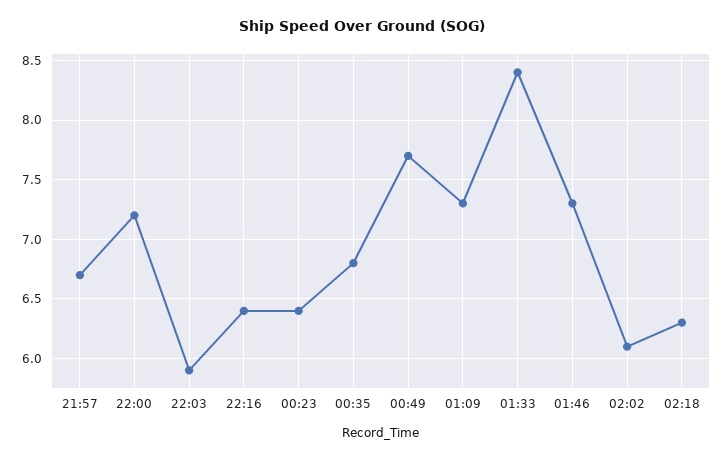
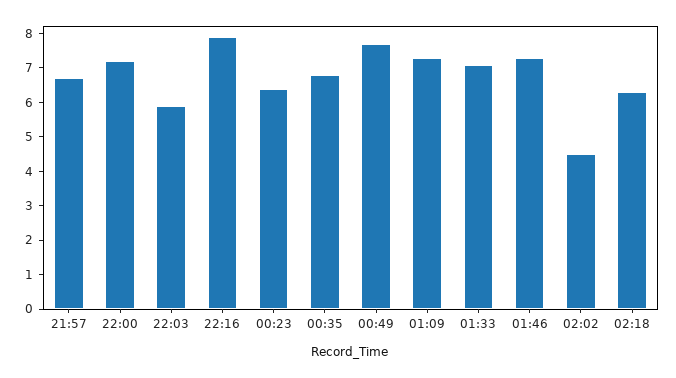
  {
    "21:57": 6.7,
    "22:00": 7.2,
    "22:03": 5.9,
-   "22:16": 6.4,
+   "22:16": 8,
    "00:23": 6.4,
    "00:35": 6.8,
    "00:49": 7.7,
    "01:09": 7.3,
-   "01:33": 8.4,
+   "01:33": 7,
    "01:46": 7.3,
-   "02:02": 6.1,
+   "02:02": 4.5,
    "02:18": 6.3
  }

